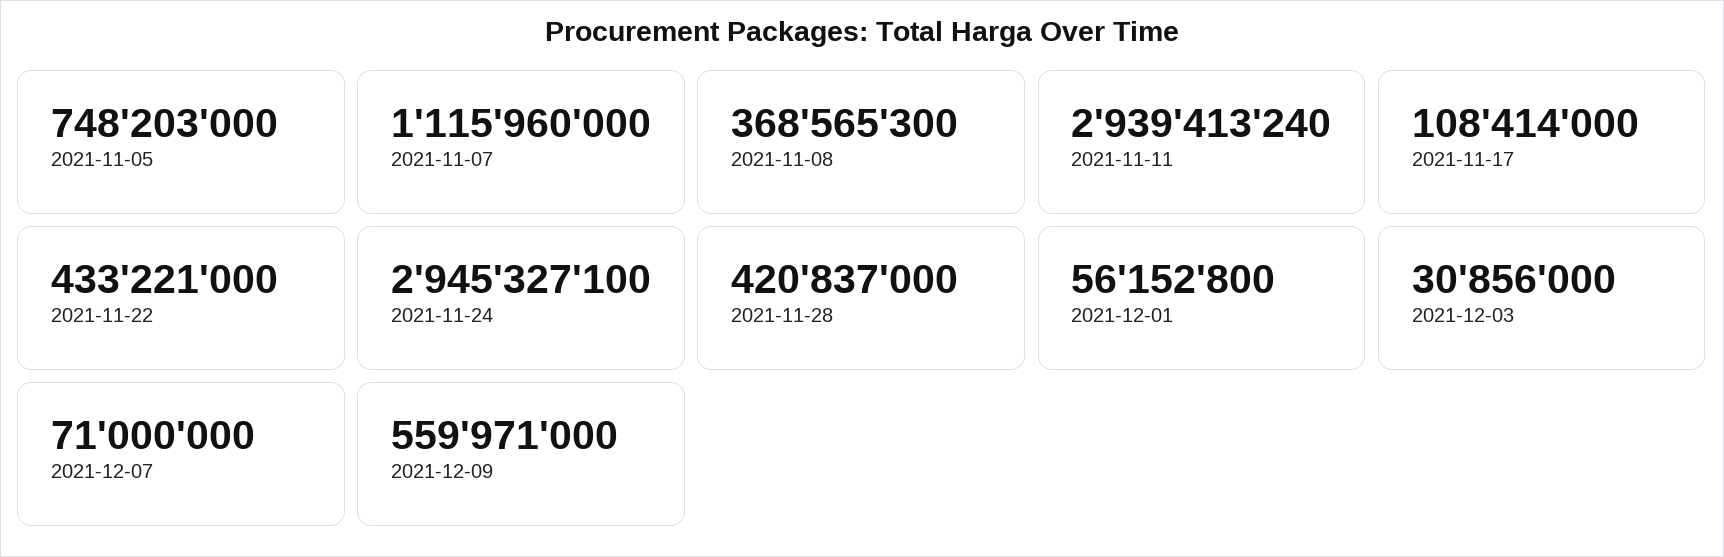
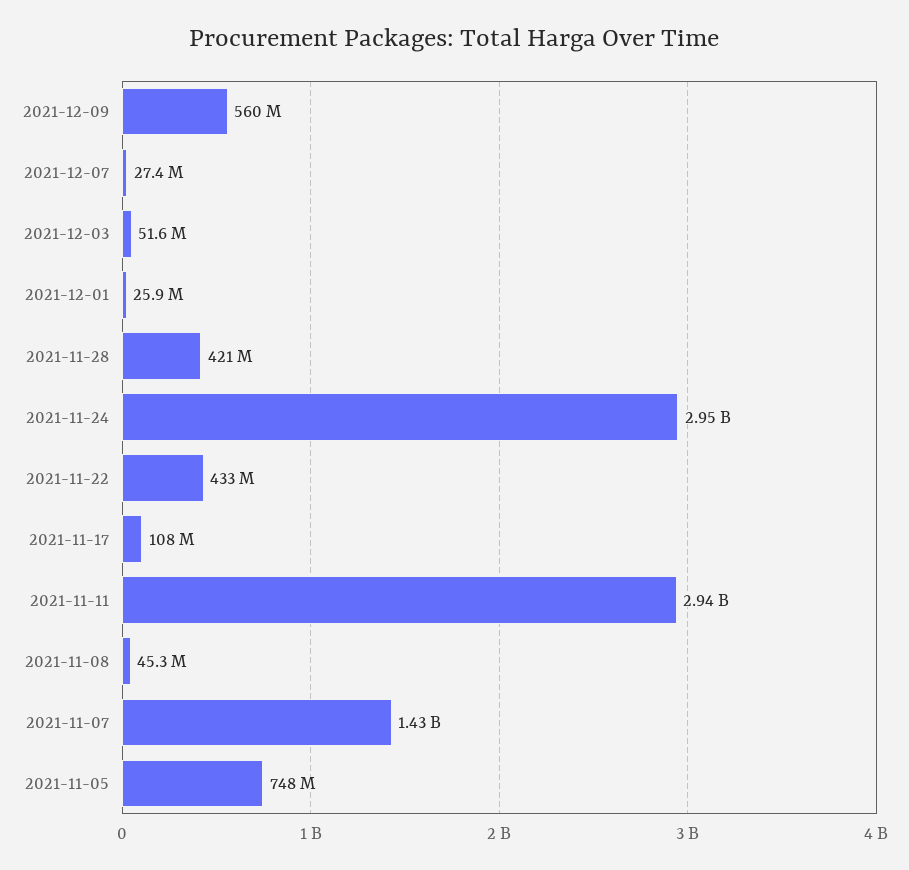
  {
    "2021-11-05": 748203000,
-   "2021-11-07": 1115960000,
+   "2021-11-07": 1430000000,
-   "2021-11-08": 368565300,
+   "2021-11-08": 45300000,
    "2021-11-11": 2939413240,
    "2021-11-17": 108414000,
    "2021-11-22": 433221000,
    "2021-11-24": 2945327100,
    "2021-11-28": 420837000,
-   "2021-12-01": 56152800,
+   "2021-12-01": 25900000,
-   "2021-12-03": 30856000,
+   "2021-12-03": 51600000,
-   "2021-12-07": 71000000,
+   "2021-12-07": 27400000,
    "2021-12-09": 559971000
  }

